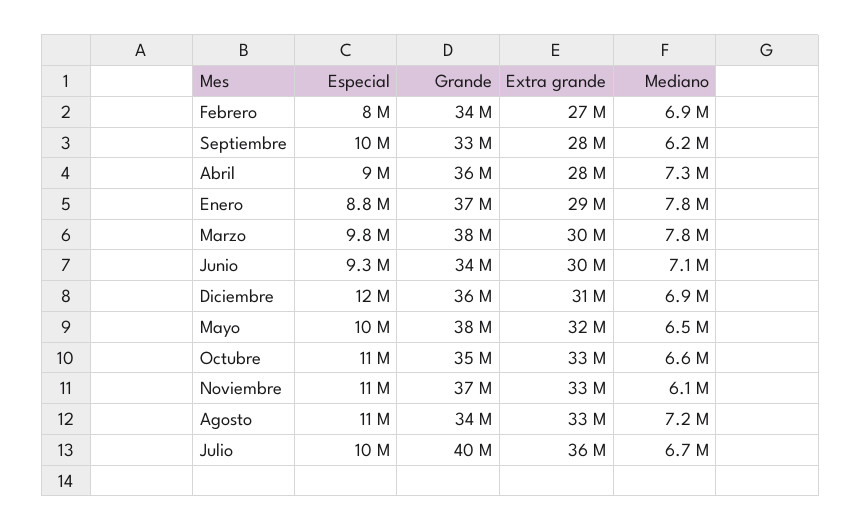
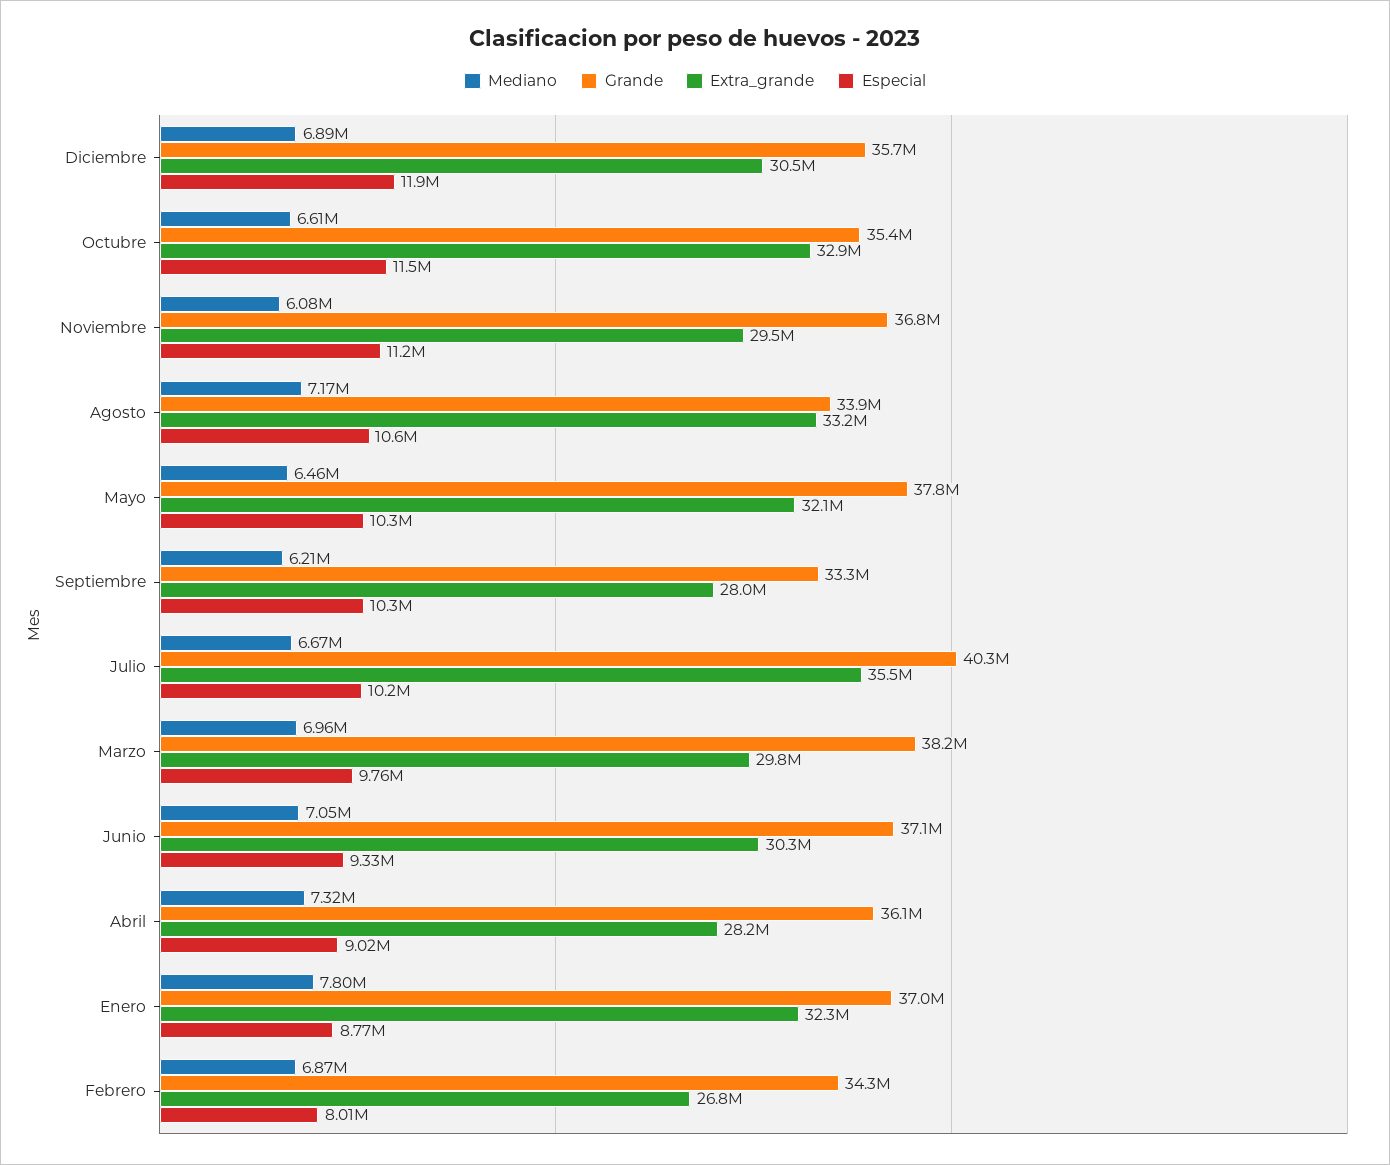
  {
    "Especial": {
      "Febrero": 8010000,
      "Septiembre": 10300000,
      "Abril": 9020000,
      "Enero": 8770000,
      "Marzo": 9760000,
      "Junio": 9330000,
      "Diciembre": 11900000,
      "Mayo": 10300000,
      "Octubre": 11500000,
      "Noviembre": 11200000,
      "Agosto": 10600000,
      "Julio": 10200000
    },
    "Grande": {
      "Febrero": 34300000,
      "Septiembre": 33300000,
      "Abril": 36100000,
      "Enero": 37000000,
      "Marzo": 38200000,
-     "Junio": 34000000,
+     "Junio": 37100000,
      "Diciembre": 35700000,
      "Mayo": 37800000,
      "Octubre": 35400000,
      "Noviembre": 36800000,
      "Agosto": 33900000,
      "Julio": 40300000
    },
    "Extra grande": {
      "Febrero": 26800000,
      "Septiembre": 28000000,
      "Abril": 28200000,
-     "Enero": 29000000,
+     "Enero": 32300000,
      "Marzo": 29800000,
      "Junio": 30300000,
      "Diciembre": 30500000,
      "Mayo": 32100000,
      "Octubre": 32900000,
-     "Noviembre": 33000000,
+     "Noviembre": 29500000,
      "Agosto": 33200000,
      "Julio": 35500000
    },
    "Mediano": {
      "Febrero": 6870000,
      "Septiembre": 6210000,
      "Abril": 7320000,
      "Enero": 7800000,
-     "Marzo": 7800000,
+     "Marzo": 6960000,
      "Junio": 7050000,
      "Diciembre": 6890000,
      "Mayo": 6460000,
      "Octubre": 6610000,
      "Noviembre": 6080000,
      "Agosto": 7170000,
      "Julio": 6670000
    }
  }

